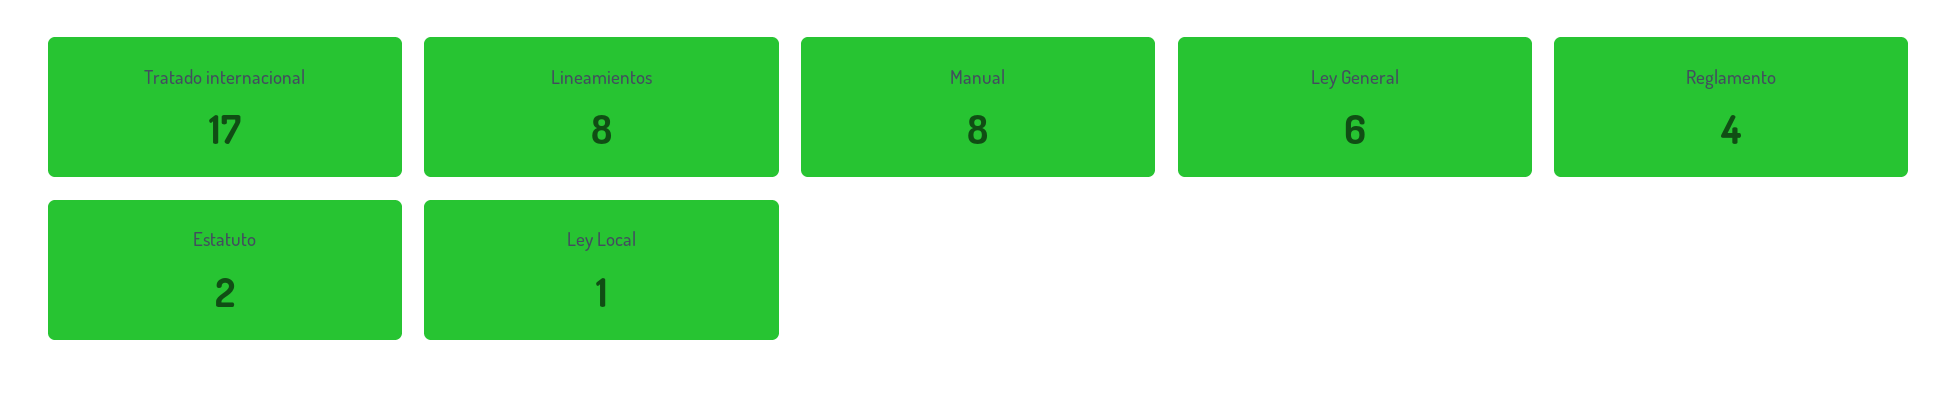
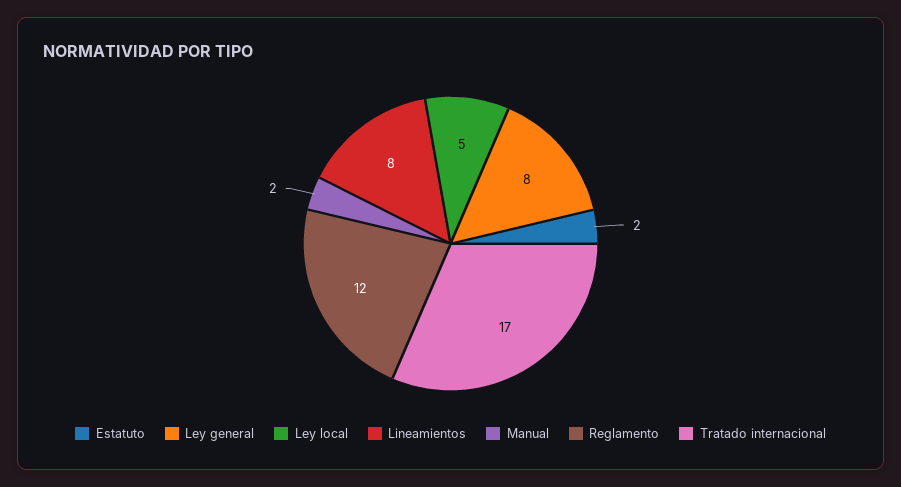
  {
    "Tratado internacional": 17,
    "Lineamientos": 8,
-   "Manual": 8,
+   "Manual": 2,
-   "Ley General": 6,
+   "Ley General": 8,
-   "Reglamento": 4,
+   "Reglamento": 12,
    "Estatuto": 2,
-   "Ley Local": 1
+   "Ley Local": 5
  }

